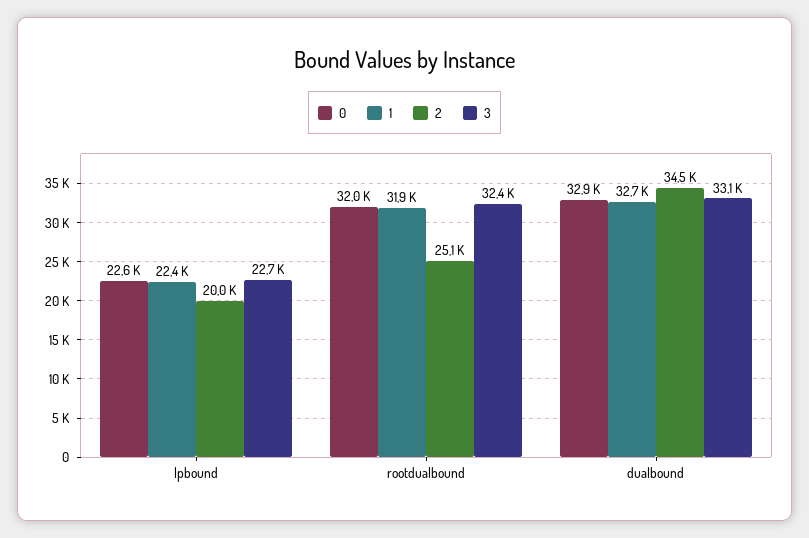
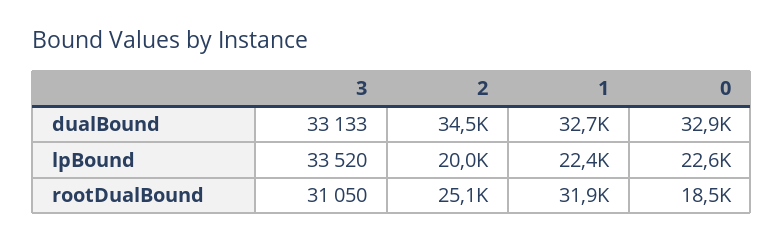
  {
    "0": {
      "lpbound": 22600,
-     "rootdualbound": 32000,
+     "rootdualbound": 18500,
      "dualbound": 32900
    },
    "1": {
      "lpbound": 22400,
      "rootdualbound": 31900,
      "dualbound": 32700
    },
    "2": {
      "lpbound": 20000,
      "rootdualbound": 25100,
      "dualbound": 34500
    },
    "3": {
-     "lpbound": 22700,
+     "lpbound": 33520,
-     "rootdualbound": 32400,
+     "rootdualbound": 31050,
      "dualbound": 33133
    }
  }

